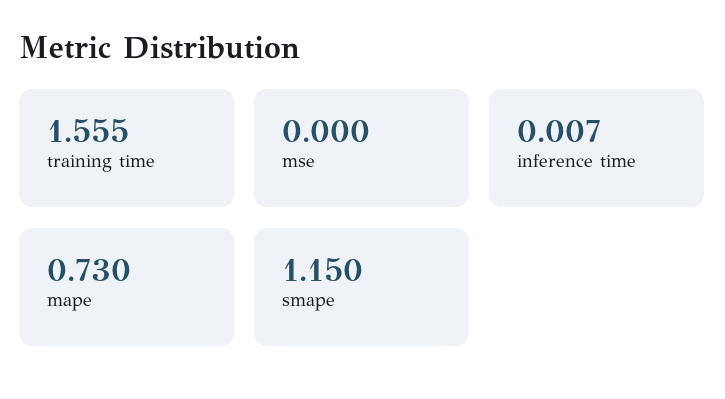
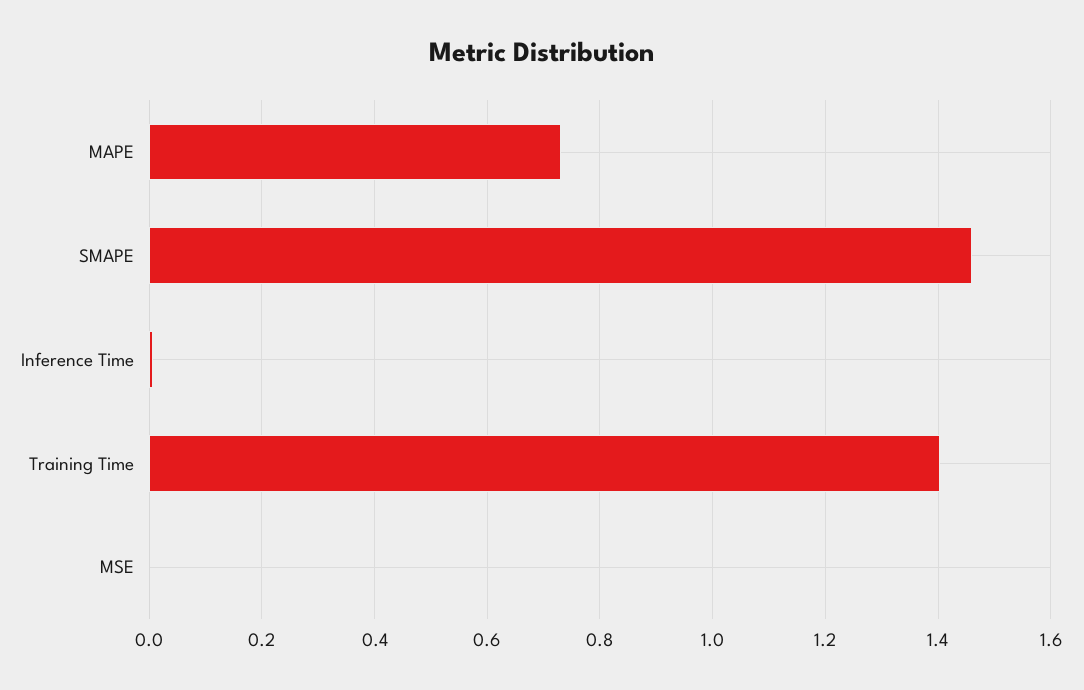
  {
-   "training time": 1.555,
+   "training time": 1.4,
    "mse": 0,
    "inference time": 0.007,
    "mape": 0.73,
-   "smape": 1.15
+   "smape": 1.46
  }

